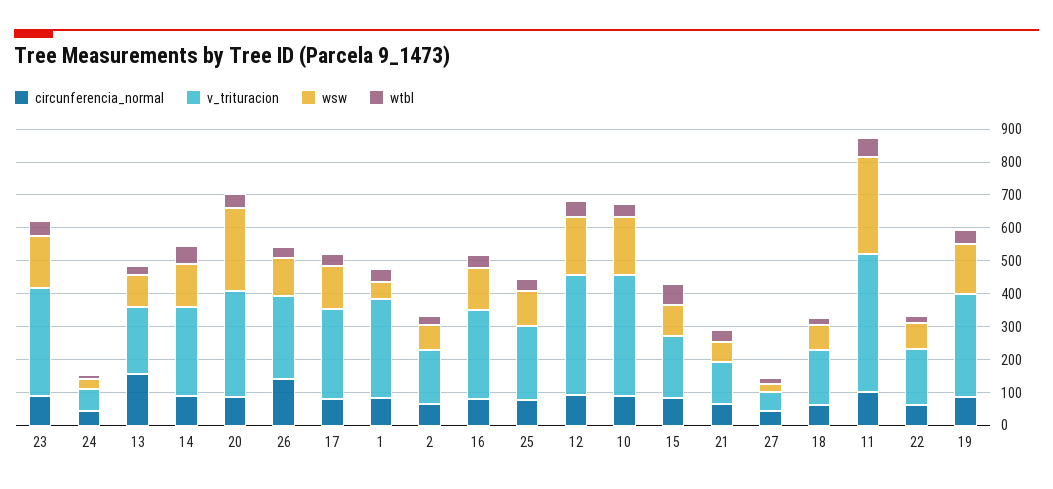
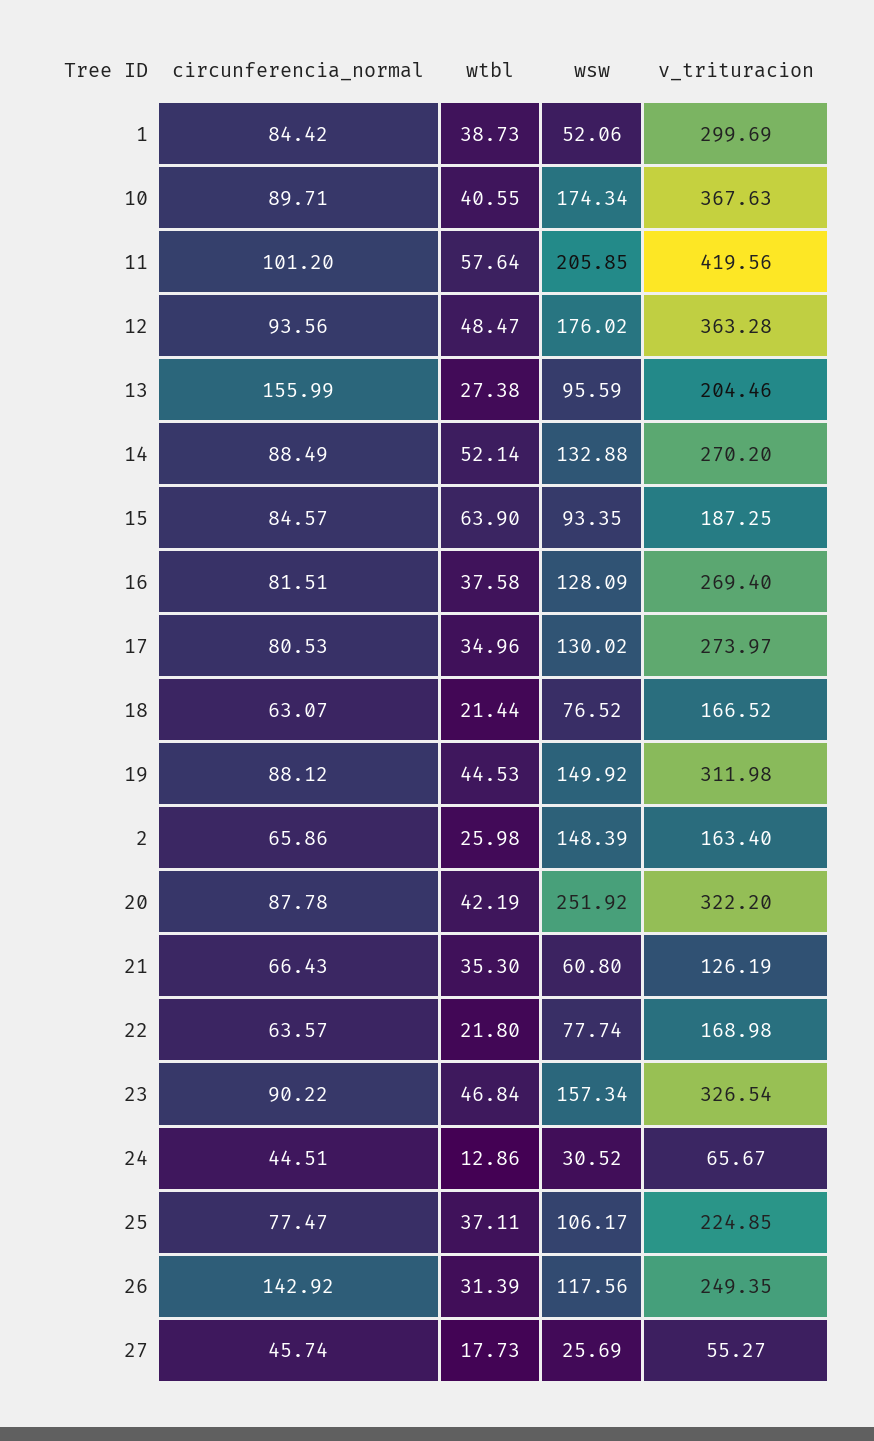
  {
    "circunferencia_normal": {
      "23": 90.22,
      "24": 44.51,
      "13": 155.99,
      "14": 88.49,
      "20": 87.78,
      "26": 142.92,
      "17": 80.53,
      "1": 84.42,
      "2": 65.86,
      "16": 81.51,
      "25": 77.47,
      "12": 93.56,
      "10": 89.71,
      "15": 84.57,
      "21": 66.43,
      "27": 45.74,
      "18": 63.07,
      "11": 101.2,
      "22": 63.57,
      "19": 88.12
    },
    "v_trituracion": {
      "23": 326.54,
      "24": 65.67,
      "13": 204.46,
      "14": 270.2,
      "20": 322.2,
      "26": 249.35,
      "17": 273.97,
      "1": 299.69,
      "2": 163.4,
      "16": 269.4,
      "25": 224.85,
      "12": 363.28,
      "10": 367.63,
      "15": 187.25,
      "21": 126.19,
      "27": 55.27,
      "18": 166.52,
      "11": 419.56,
      "22": 168.98,
      "19": 311.98
    },
    "wsw": {
      "23": 157.34,
      "24": 30.52,
      "13": 95.59,
      "14": 132.88,
      "20": 251.92,
      "26": 117.56,
      "17": 130.02,
      "1": 52.06,
-     "2": 75,
+     "2": 148.39,
      "16": 128.09,
      "25": 106.17,
      "12": 176.02,
      "10": 174.34,
      "15": 93.35,
      "21": 60.8,
      "27": 25.69,
      "18": 76.52,
-     "11": 300,
+     "11": 205.85,
      "22": 77.74,
      "19": 149.92
    },
    "wtbl": {
      "23": 46.84,
      "24": 12.86,
      "13": 27.38,
      "14": 52.14,
      "20": 42.19,
      "26": 31.39,
      "17": 34.96,
      "1": 38.73,
      "2": 25.98,
      "16": 37.58,
      "25": 37.11,
      "12": 48.47,
      "10": 40.55,
      "15": 63.9,
      "21": 35.3,
      "27": 17.73,
      "18": 21.44,
      "11": 57.64,
      "22": 21.8,
      "19": 44.53
    }
  }

